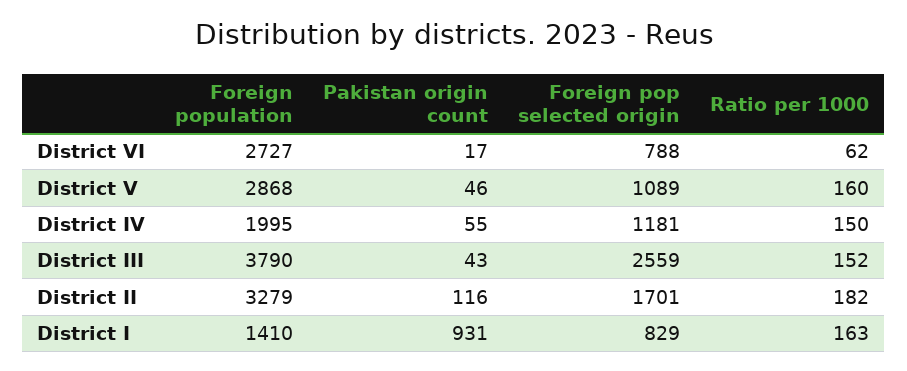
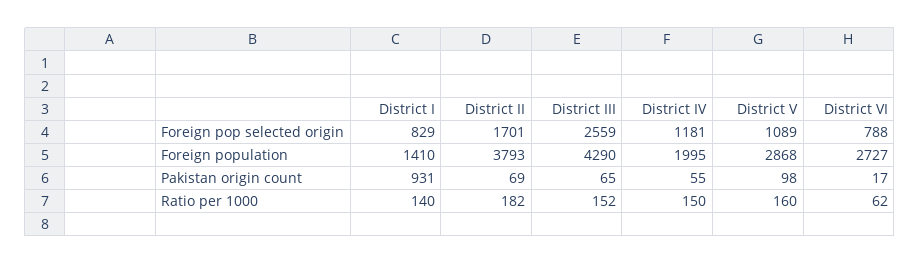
  {
    "Foreign population": {
      "District VI": 2727,
      "District V": 2868,
      "District IV": 1995,
-     "District III": 3790,
+     "District III": 4290,
-     "District II": 3279,
+     "District II": 3793,
      "District I": 1410
    },
    "Pakistan origin count": {
      "District VI": 17,
-     "District V": 46,
+     "District V": 98,
      "District IV": 55,
-     "District III": 43,
+     "District III": 65,
-     "District II": 116,
+     "District II": 69,
      "District I": 931
    },
    "Foreign pop selected origin": {
      "District VI": 788,
      "District V": 1089,
      "District IV": 1181,
      "District III": 2559,
      "District II": 1701,
      "District I": 829
    },
    "Ratio per 1000": {
      "District VI": 62,
      "District V": 160,
      "District IV": 150,
      "District III": 152,
      "District II": 182,
-     "District I": 163
+     "District I": 140
    }
  }

